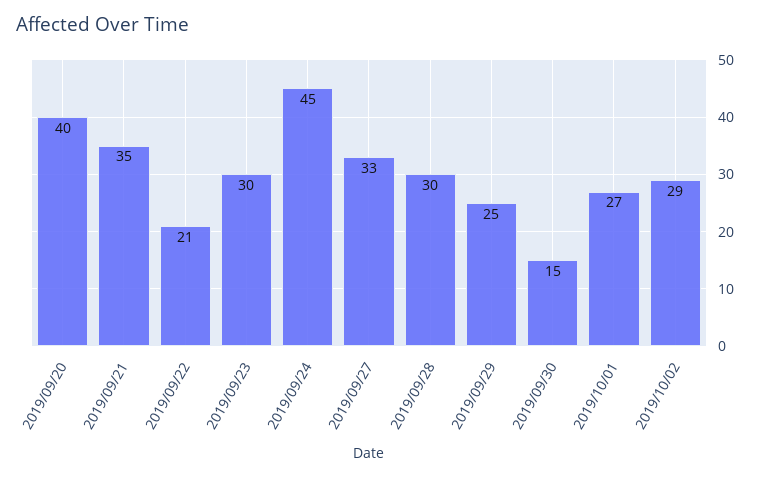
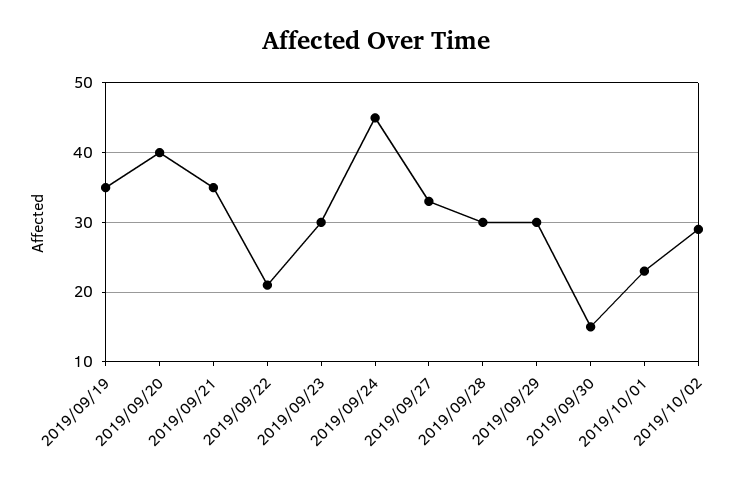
  {
    "2019/09/20": 40,
    "2019/09/21": 35,
    "2019/09/22": 21,
    "2019/09/23": 30,
    "2019/09/24": 45,
    "2019/09/27": 33,
    "2019/09/28": 30,
-   "2019/09/29": 25,
+   "2019/09/29": 30,
    "2019/09/30": 15,
-   "2019/10/01": 27,
+   "2019/10/01": 23,
-   "2019/10/02": 29
+   "2019/10/02": 29,
+   "2019/09/19": 35
  }

